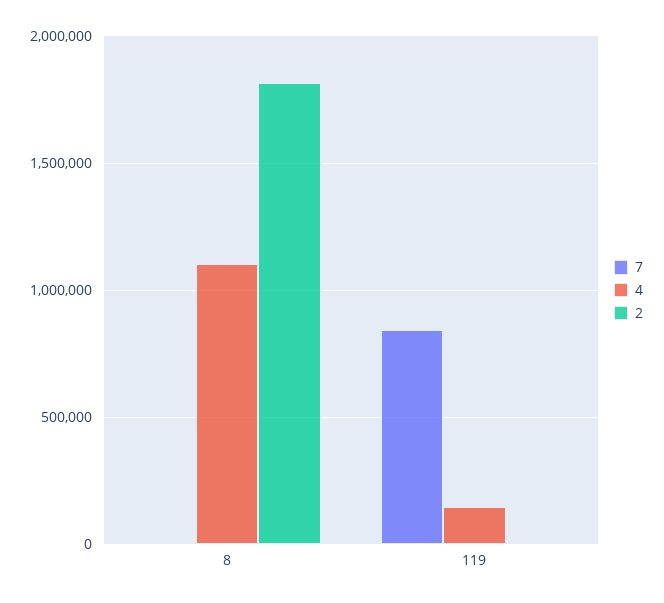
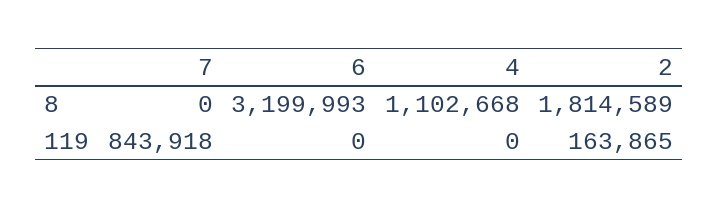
  {
    "7": {
      "8": 0,
      "119": 843918
    },
    "4": {
      "8": 1102668,
-     "119": 150000
+     "119": 0
    },
    "2": {
      "8": 1814589,
-     "119": 0
+     "119": 163865
-   }
+   },
+   "6": {
+     "8": 3199993,
+     "119": 0
+   }
  }

